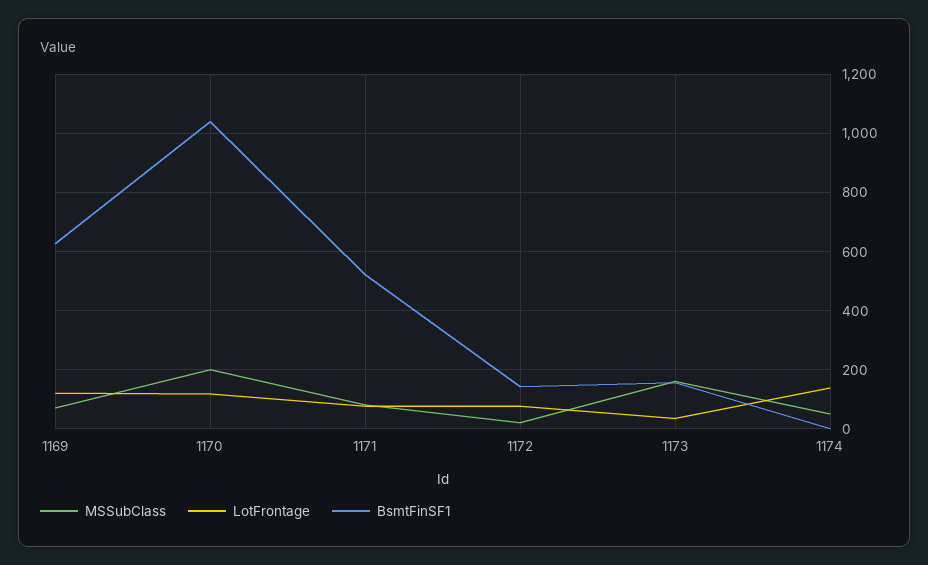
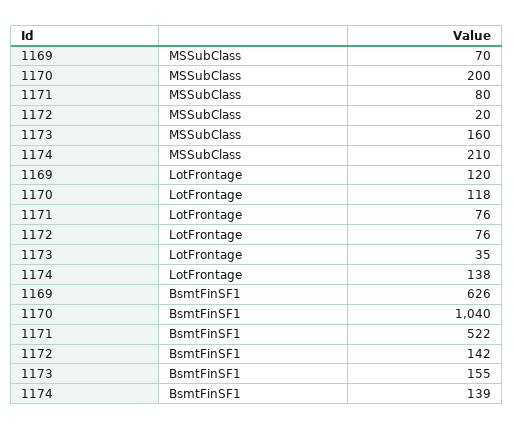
  {
    "MSSubClass": {
      "1169": 70,
      "1170": 200,
      "1171": 80,
      "1172": 20,
      "1173": 160,
-     "1174": 50
+     "1174": 210
    },
    "LotFrontage": {
      "1169": 120,
      "1170": 118,
      "1171": 76,
      "1172": 76,
      "1173": 35,
      "1174": 138
    },
    "BsmtFinSF1": {
      "1169": 626,
      "1170": 1040,
      "1171": 522,
      "1172": 142,
      "1173": 155,
-     "1174": 0
+     "1174": 139
    }
  }

